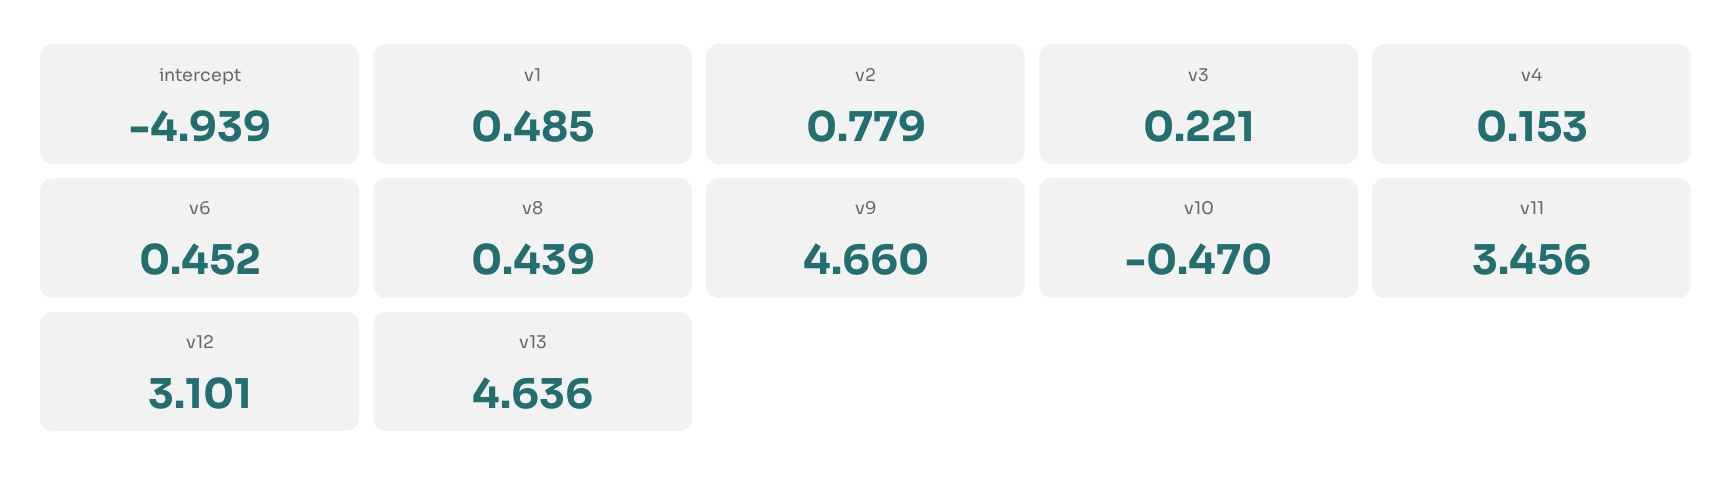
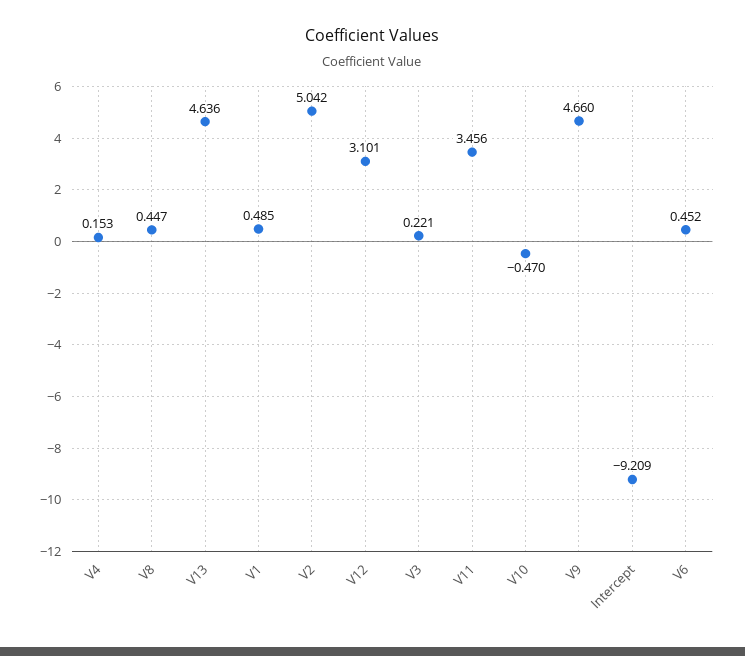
  {
-   "intercept": -4.939,
+   "intercept": -9.209,
    "v1": 0.485,
-   "v2": 0.779,
+   "v2": 5.042,
    "v3": 0.221,
    "v4": 0.153,
    "v6": 0.452,
-   "v8": 0.439,
+   "v8": 0.447,
    "v9": 4.66,
    "v10": -0.47,
    "v11": 3.456,
    "v12": 3.101,
    "v13": 4.636
  }

